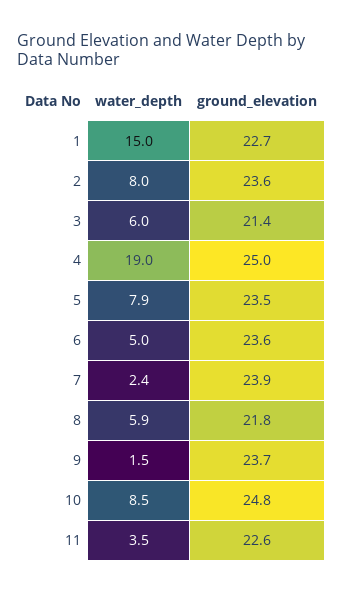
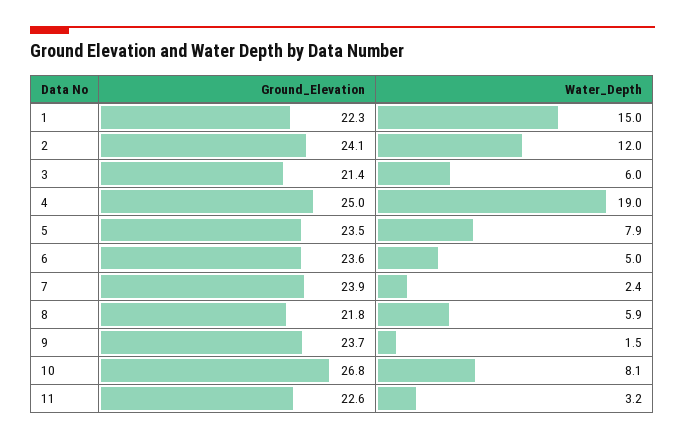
  {
    "water_depth": {
      "1": 15,
-     "2": 8,
+     "2": 12,
      "3": 6,
      "4": 19,
      "5": 7.9,
      "6": 5,
      "7": 2.4,
      "8": 5.9,
      "9": 1.5,
-     "10": 8.5,
+     "10": 8.1,
-     "11": 3.5
+     "11": 3.2
    },
    "ground_elevation": {
-     "1": 22.7,
+     "1": 22.3,
-     "2": 23.6,
+     "2": 24.1,
      "3": 21.4,
      "4": 25,
      "5": 23.5,
      "6": 23.6,
      "7": 23.9,
      "8": 21.8,
      "9": 23.7,
-     "10": 24.8,
+     "10": 26.8,
      "11": 22.6
    }
  }

